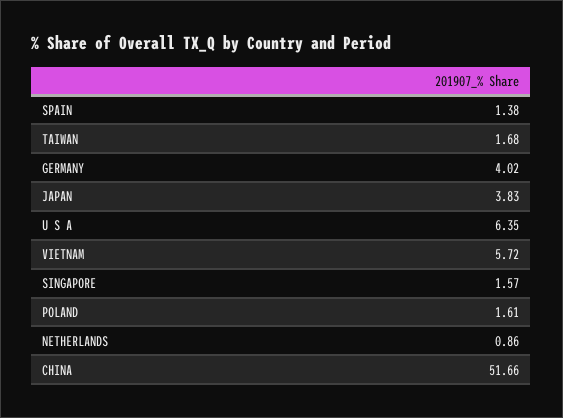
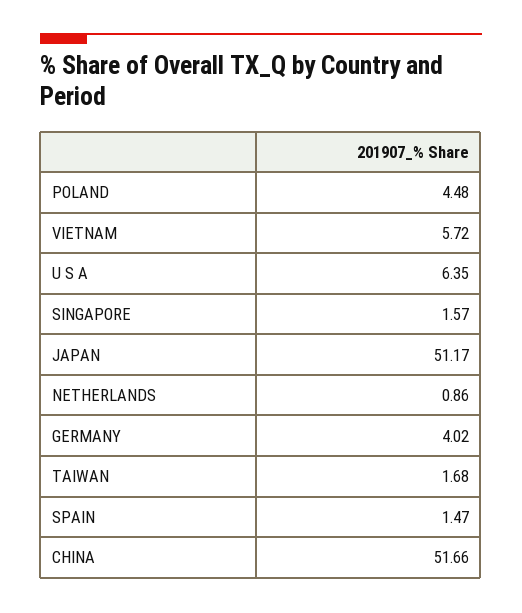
  {
-   "SPAIN": 1.38,
+   "SPAIN": 1.47,
    "TAIWAN": 1.68,
    "GERMANY": 4.02,
-   "JAPAN": 3.83,
+   "JAPAN": 51.17,
    "U S A": 6.35,
    "VIETNAM": 5.72,
    "SINGAPORE": 1.57,
-   "POLAND": 1.61,
+   "POLAND": 4.48,
    "NETHERLANDS": 0.86,
    "CHINA": 51.66
  }

